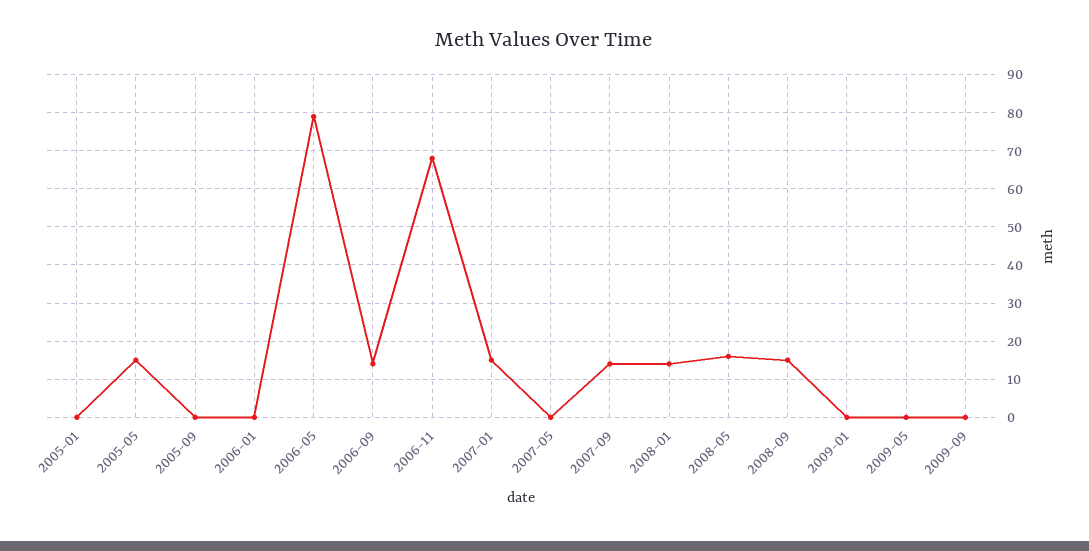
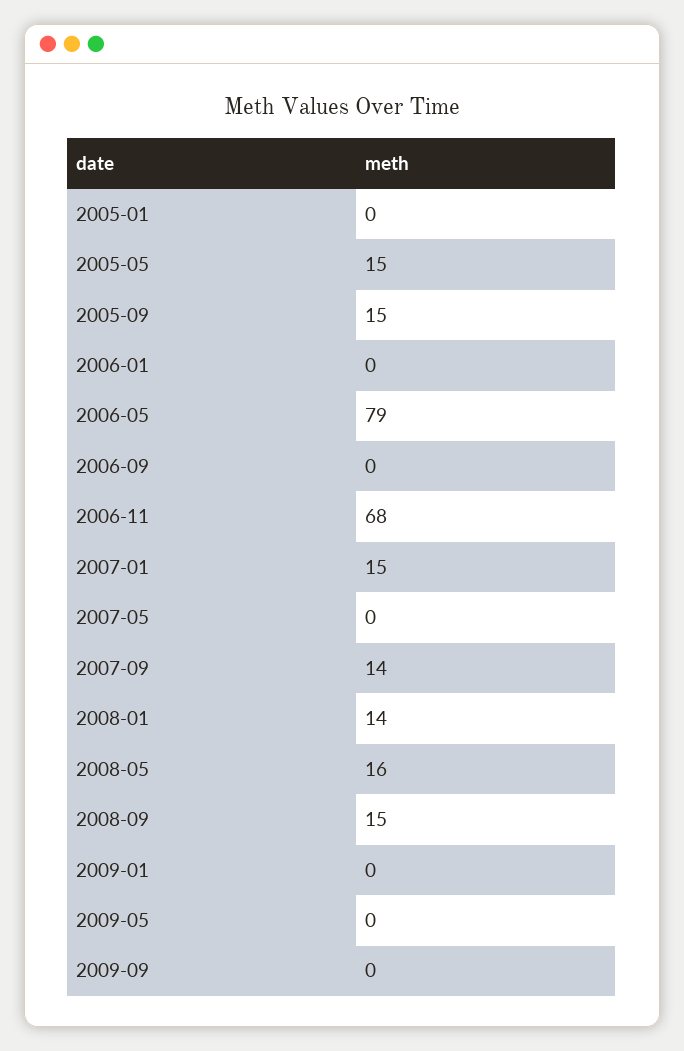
  {
    "2005-01": 0,
    "2005-05": 15,
-   "2005-09": 0,
+   "2005-09": 15,
    "2006-01": 0,
    "2006-05": 79,
-   "2006-09": 15,
+   "2006-09": 0,
    "2006-11": 68,
    "2007-01": 15,
    "2007-05": 0,
    "2007-09": 14,
    "2008-01": 14,
    "2008-05": 16,
    "2008-09": 15,
    "2009-01": 0,
    "2009-05": 0,
    "2009-09": 0
  }

